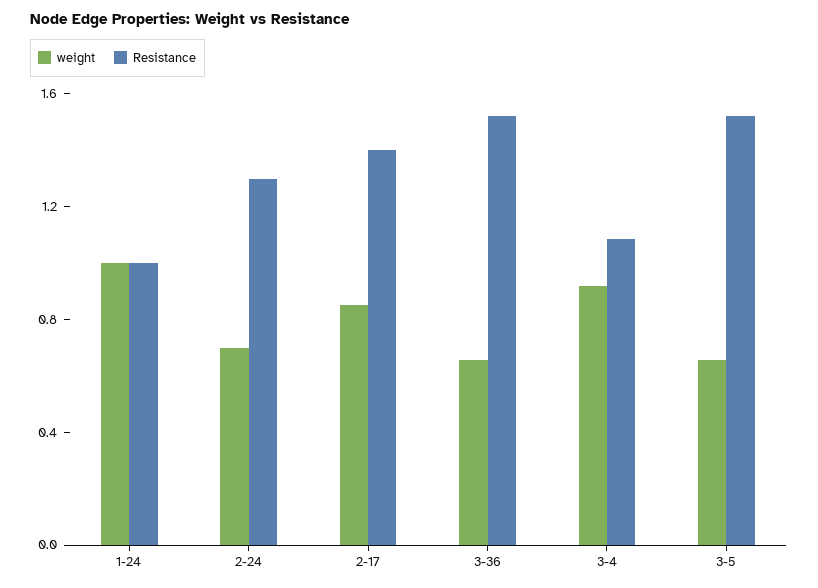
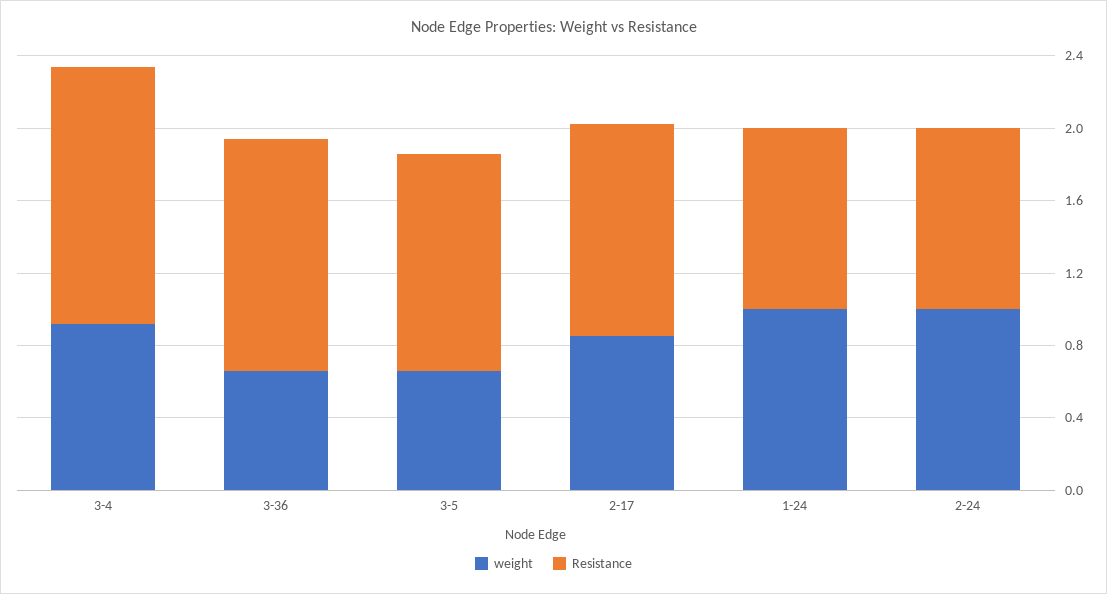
  {
    "weight": {
      "1-24": 1,
-     "2-24": 0.7,
+     "2-24": 1,
      "2-17": 0.9,
      "3-36": 0.7,
      "3-4": 0.9,
      "3-5": 0.7
    },
    "Resistance": {
      "1-24": 1,
-     "2-24": 1.3,
+     "2-24": 1,
-     "2-17": 1.4,
+     "2-17": 1.2,
-     "3-36": 1.5,
+     "3-36": 1.3,
-     "3-4": 1.1,
+     "3-4": 1.4,
-     "3-5": 1.5
+     "3-5": 1.2
    }
  }

